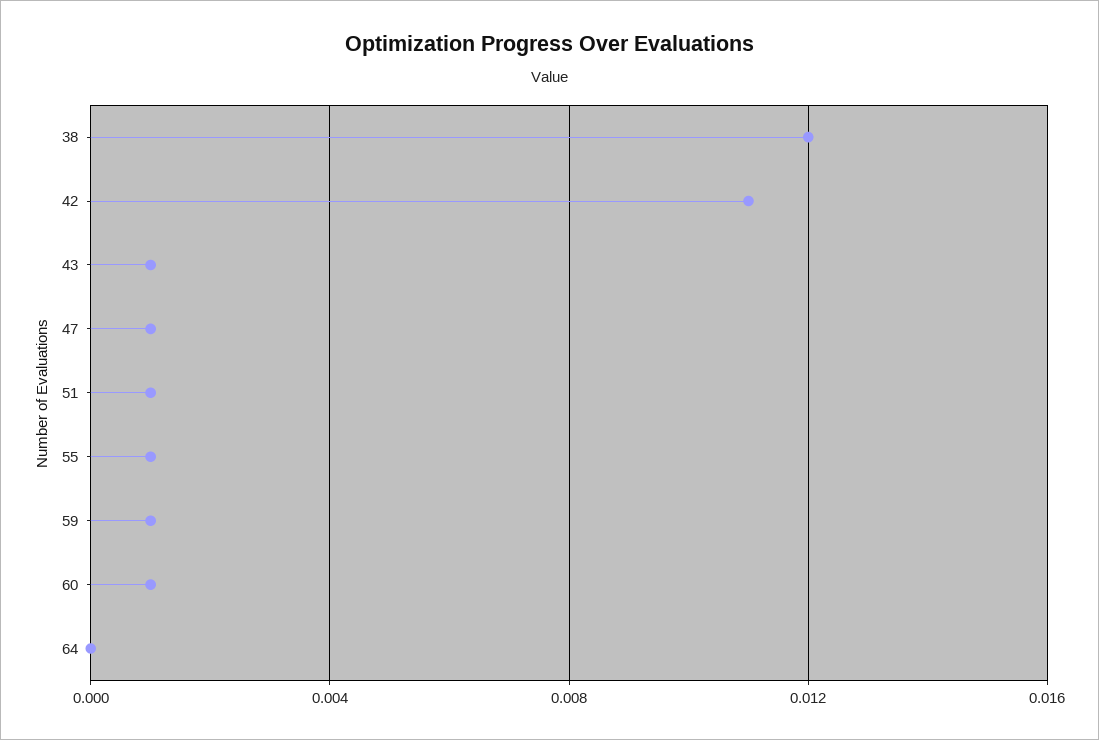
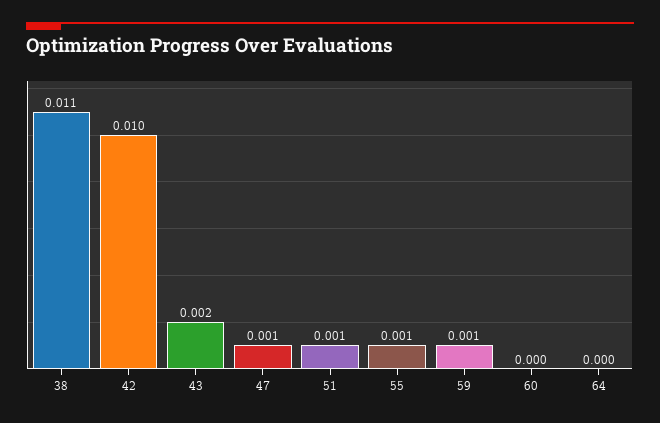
  {
-   "38": 0.012,
+   "38": 0.011,
-   "42": 0.011,
+   "42": 0.01,
-   "43": 0.001,
+   "43": 0.002,
    "47": 0.001,
    "51": 0.001,
    "55": 0.001,
    "59": 0.001,
-   "60": 0.001,
+   "60": 0,
    "64": 0
  }

